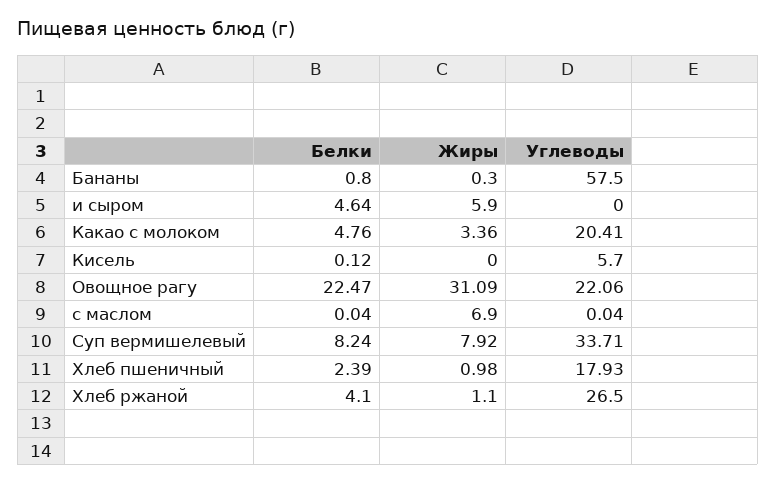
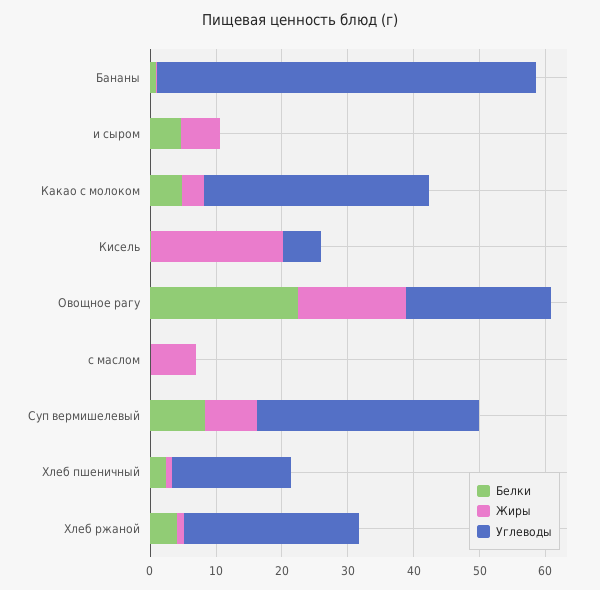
  {
    "Белки": {
      "Бананы": 0.8,
      "и сыром": 4.64,
      "Какао с молоком": 4.76,
      "Кисель": 0.12,
      "Овощное рагу": 22.47,
      "с маслом": 0.04,
      "Суп вермишелевый": 8.24,
      "Хлеб пшеничный": 2.39,
      "Хлеб ржаной": 4.1
    },
    "Жиры": {
      "Бананы": 0.3,
      "и сыром": 5.9,
      "Какао с молоком": 3.36,
-     "Кисель": 0,
+     "Кисель": 20,
-     "Овощное рагу": 31.09,
+     "Овощное рагу": 16,
      "с маслом": 6.9,
      "Суп вермишелевый": 7.92,
      "Хлеб пшеничный": 0.98,
      "Хлеб ржаной": 1.1
    },
    "Углеводы": {
      "Бананы": 57.5,
      "и сыром": 0,
-     "Какао с молоком": 20.41,
+     "Какао с молоком": 34,
      "Кисель": 5.7,
      "Овощное рагу": 22.06,
      "с маслом": 0.04,
      "Суп вермишелевый": 33.71,
      "Хлеб пшеничный": 17.93,
      "Хлеб ржаной": 26.5
    }
  }

